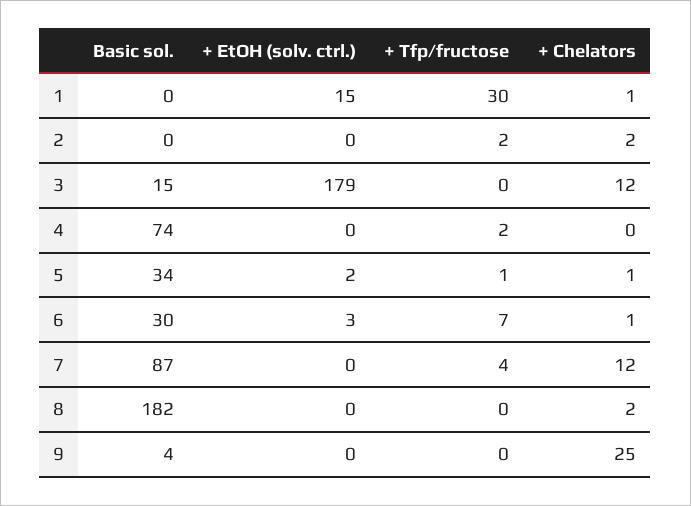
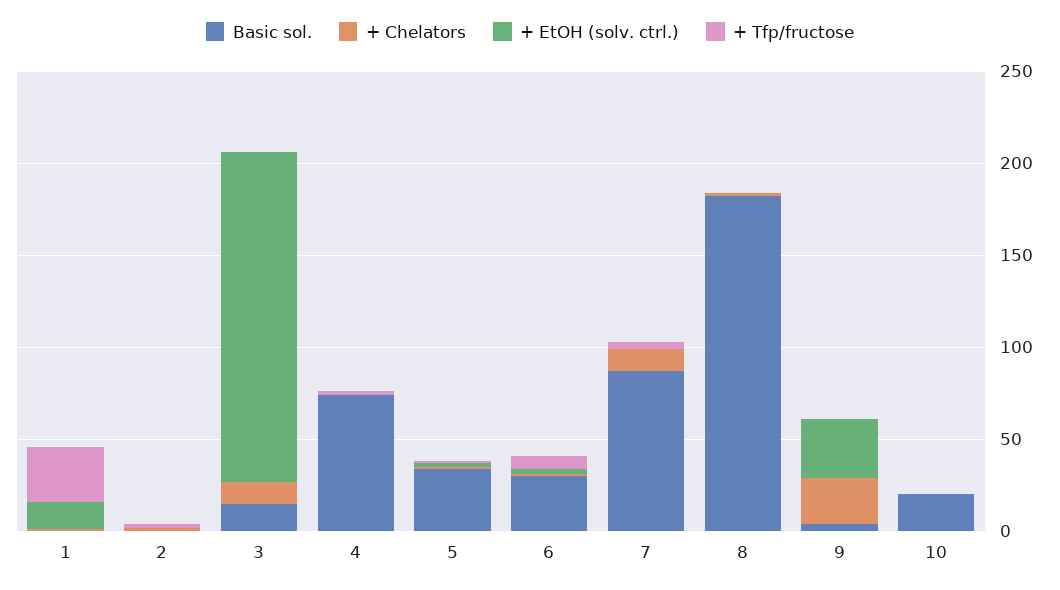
  {
    "Basic sol.": {
      "1": 0,
      "2": 0,
      "3": 15,
      "4": 74,
      "5": 34,
      "6": 30,
      "7": 87,
      "8": 182,
-     "9": 4
+     "9": 4,
+     "10": 20
    },
    "+ EtOH (solv. ctrl.)": {
      "1": 15,
      "2": 0,
      "3": 179,
      "4": 0,
      "5": 2,
      "6": 3,
      "7": 0,
      "8": 0,
-     "9": 0
+     "9": 30,
+     "10": 0
    },
    "+ Tfp/fructose": {
      "1": 30,
      "2": 2,
      "3": 0,
      "4": 2,
      "5": 1,
      "6": 7,
      "7": 4,
      "8": 0,
-     "9": 0
+     "9": 0,
+     "10": 0
    },
    "+ Chelators": {
      "1": 1,
      "2": 2,
      "3": 12,
      "4": 0,
      "5": 1,
      "6": 1,
      "7": 12,
      "8": 2,
-     "9": 25
+     "9": 25,
+     "10": 0
    }
  }

